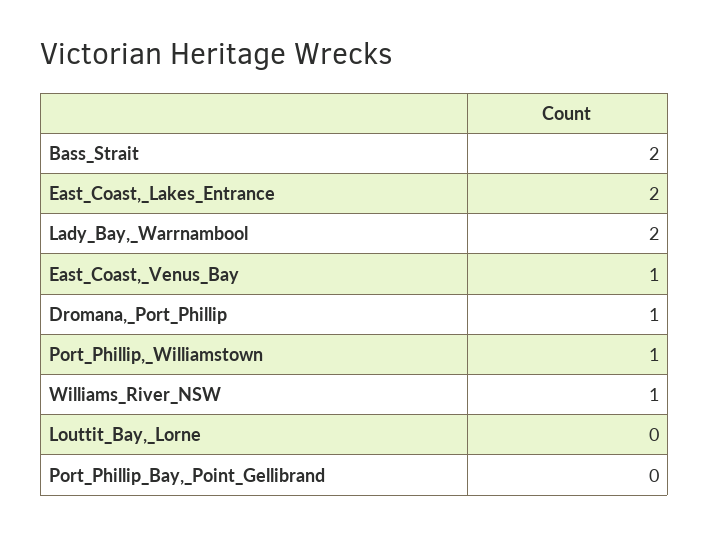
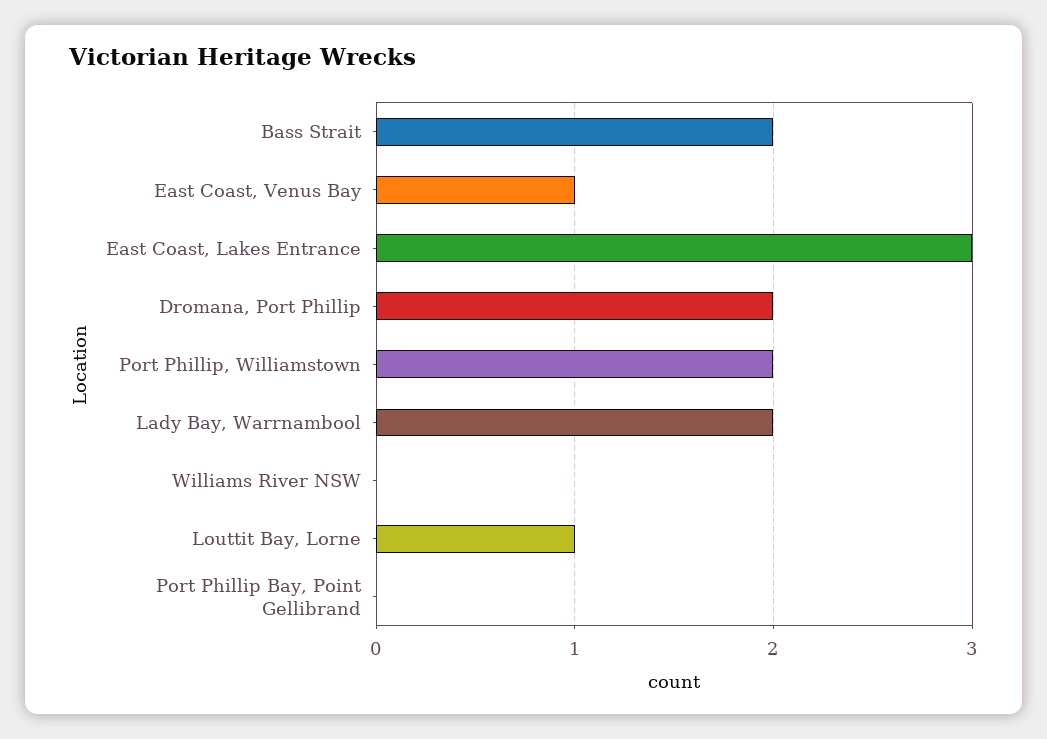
  {
    "Bass_Strait": 2,
-   "East_Coast,_Lakes_Entrance": 2,
+   "East_Coast,_Lakes_Entrance": 3,
    "Lady_Bay,_Warrnambool": 2,
    "East_Coast,_Venus_Bay": 1,
-   "Dromana,_Port_Phillip": 1,
+   "Dromana,_Port_Phillip": 2,
-   "Port_Phillip,_Williamstown": 1,
+   "Port_Phillip,_Williamstown": 2,
-   "Williams_River_NSW": 1,
+   "Williams_River_NSW": 0,
-   "Louttit_Bay,_Lorne": 0,
+   "Louttit_Bay,_Lorne": 1,
    "Port_Phillip_Bay,_Point_Gellibrand": 0
  }

